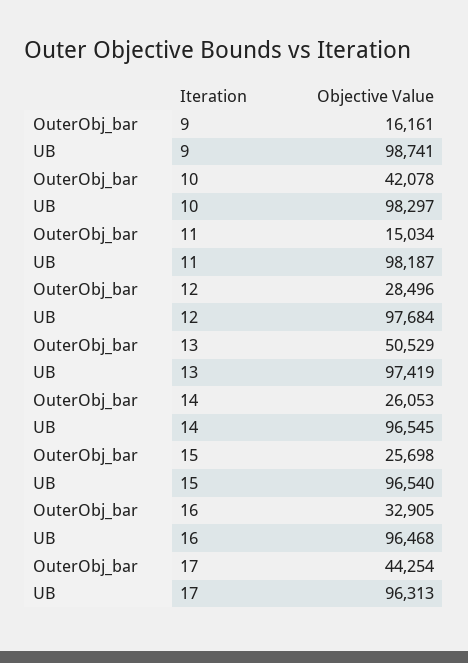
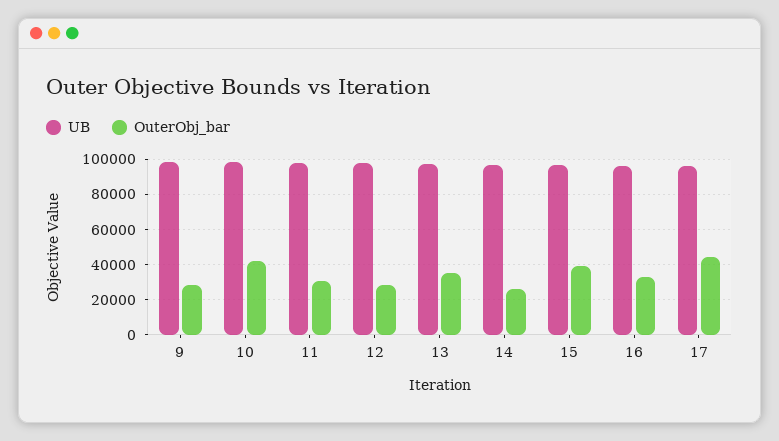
  {
    "OuterObj_bar": {
-     "9": 16161,
+     "9": 30000,
      "10": 42078,
-     "11": 15034,
+     "11": 30000,
      "12": 28496,
-     "13": 50529,
+     "13": 35000,
      "14": 26053,
-     "15": 25698,
+     "15": 40000,
      "16": 32905,
      "17": 44254
    },
    "UB": {
      "9": 98741,
      "10": 98297,
      "11": 98187,
      "12": 97684,
      "13": 97419,
      "14": 96545,
      "15": 96540,
      "16": 96468,
      "17": 96313
    }
  }

